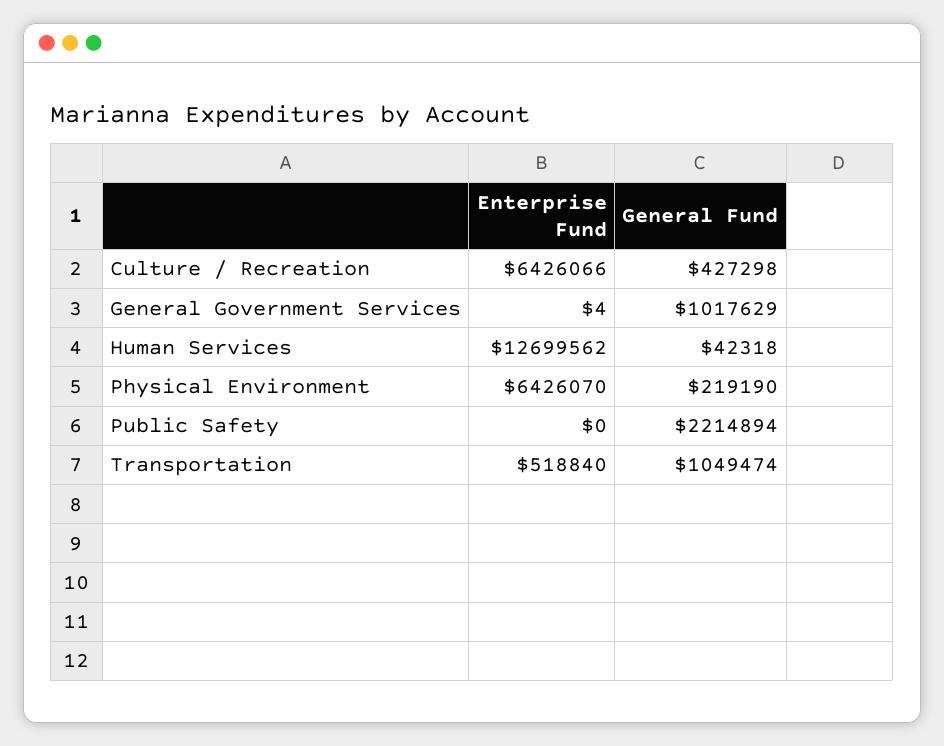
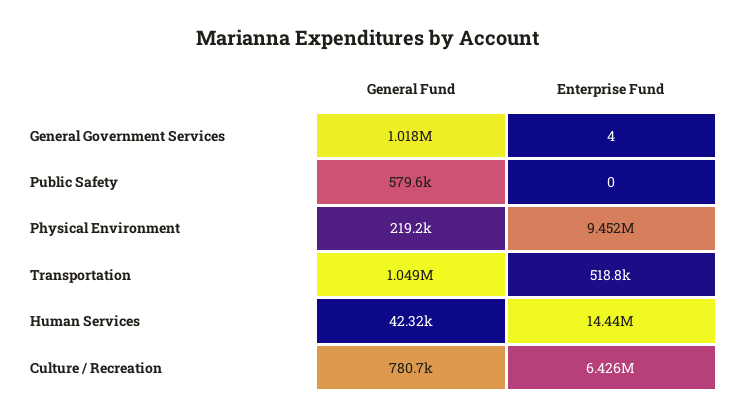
  {
    "Enterprise Fund": {
      "Culture / Recreation": 6426066,
      "General Government Services": 4,
-     "Human Services": 12699562,
+     "Human Services": 14440000,
-     "Physical Environment": 6426070,
+     "Physical Environment": 9452000,
      "Public Safety": 0,
      "Transportation": 518840
    },
    "General Fund": {
-     "Culture / Recreation": 427298,
+     "Culture / Recreation": 780700,
      "General Government Services": 1017629,
      "Human Services": 42318,
      "Physical Environment": 219190,
-     "Public Safety": 2214894,
+     "Public Safety": 579600,
      "Transportation": 1049474
    }
  }

